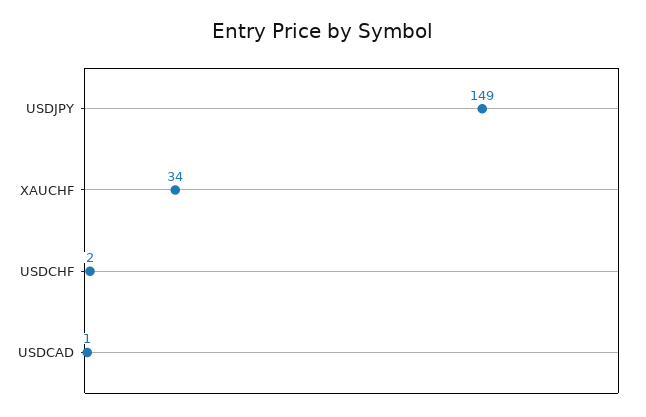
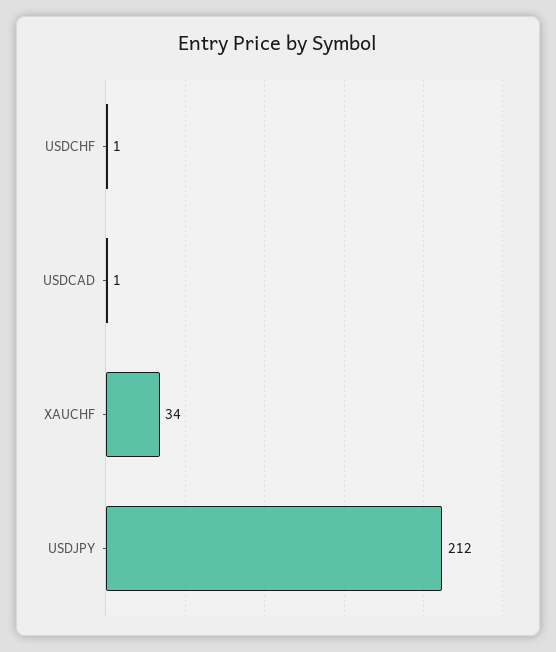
  {
-   "USDJPY": 149,
+   "USDJPY": 212,
    "XAUCHF": 34,
-   "USDCHF": 2,
+   "USDCHF": 1,
    "USDCAD": 1
  }

